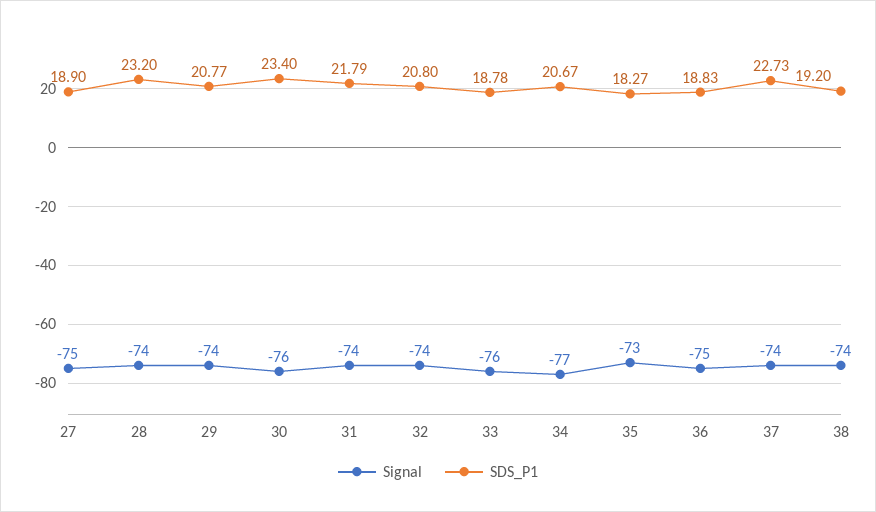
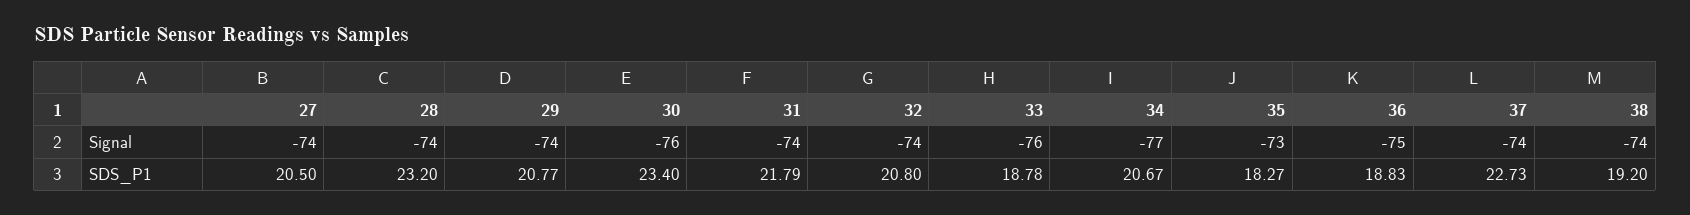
  {
    "Signal": {
-     "27": -75,
+     "27": -74,
      "28": -74,
      "29": -74,
      "30": -76,
      "31": -74,
      "32": -74,
      "33": -76,
      "34": -77,
      "35": -73,
      "36": -75,
      "37": -74,
      "38": -74
    },
    "SDS_P1": {
-     "27": 18.9,
+     "27": 20.5,
      "28": 23.2,
      "29": 20.77,
      "30": 23.4,
      "31": 21.79,
      "32": 20.8,
      "33": 18.78,
      "34": 20.67,
      "35": 18.27,
      "36": 18.83,
      "37": 22.73,
      "38": 19.2
    }
  }

